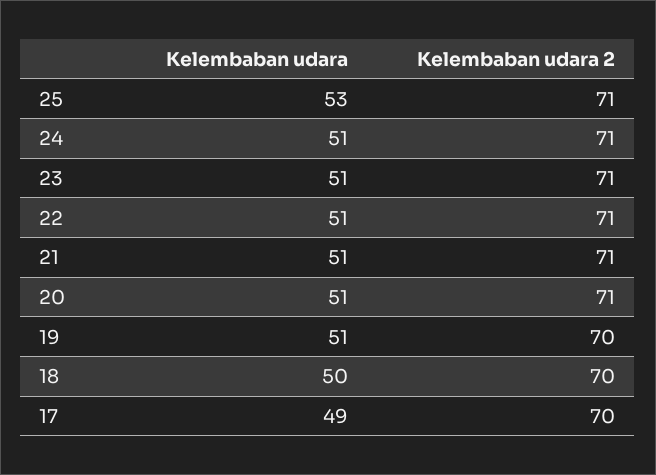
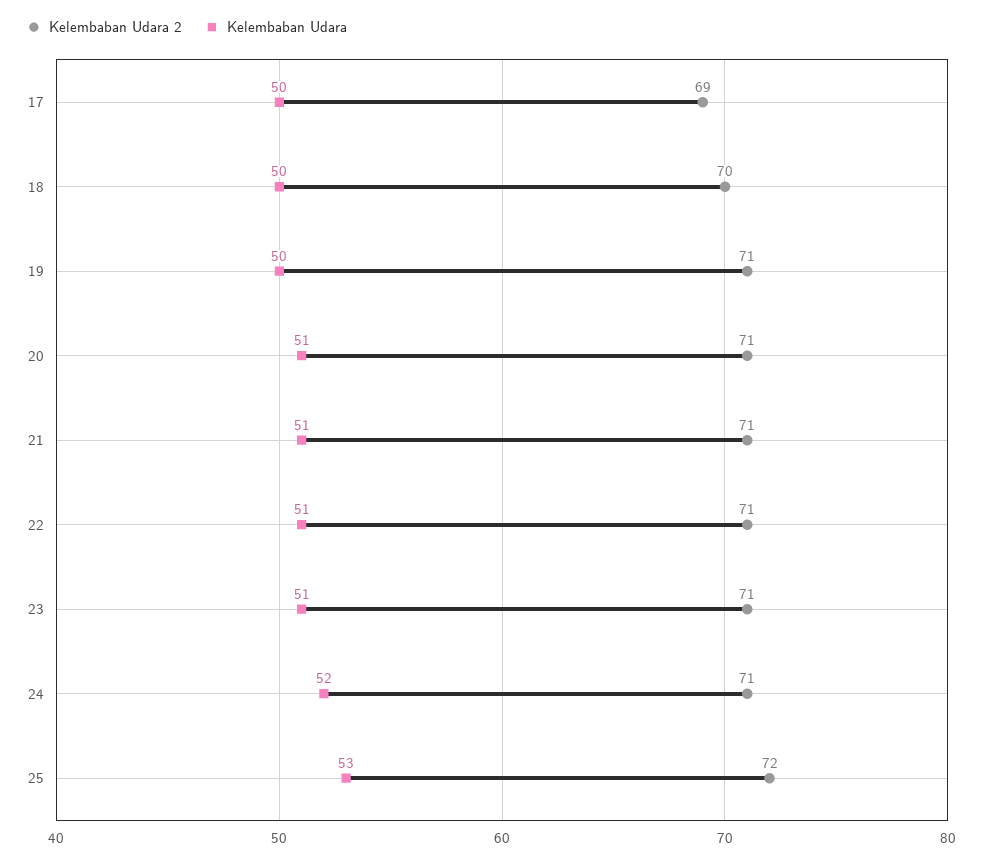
  {
    "Kelembaban udara": {
      "25": 53,
-     "24": 51,
+     "24": 52,
      "23": 51,
      "22": 51,
      "21": 51,
      "20": 51,
-     "19": 51,
+     "19": 50,
      "18": 50,
-     "17": 49
+     "17": 50
    },
    "Kelembaban udara 2": {
-     "25": 71,
+     "25": 72,
      "24": 71,
      "23": 71,
      "22": 71,
      "21": 71,
      "20": 71,
-     "19": 70,
+     "19": 71,
      "18": 70,
-     "17": 70
+     "17": 69
    }
  }

